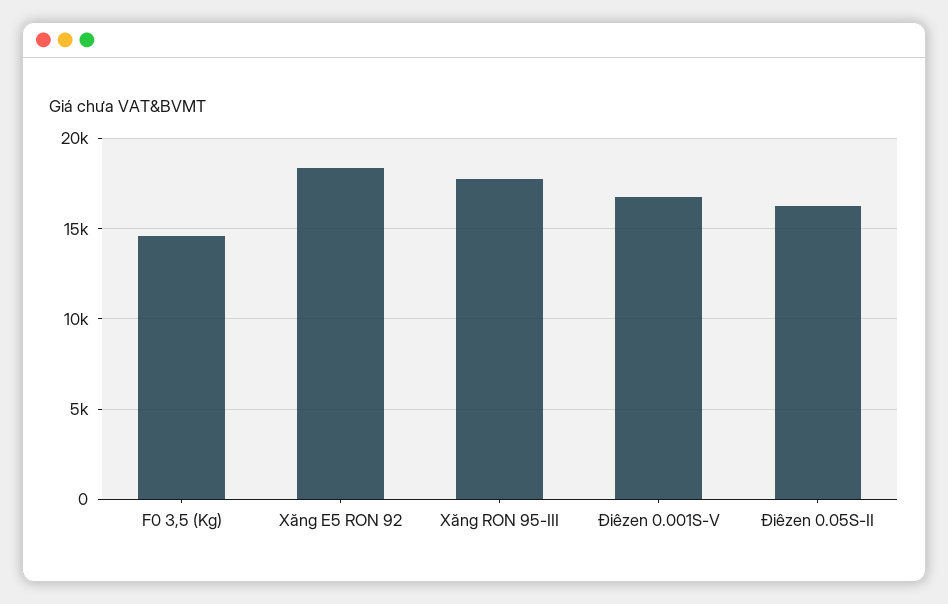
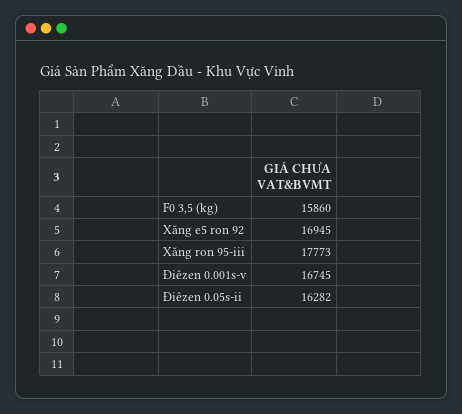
  {
-   "F0 3,5 (Kg)": 14500,
+   "F0 3,5 (Kg)": 15860,
-   "Xăng E5 RON 92": 18500,
+   "Xăng E5 RON 92": 16945,
    "Xăng RON 95-III": 17773,
    "Điêzen 0.001S-V": 16745,
    "Điêzen 0.05S-II": 16282
  }

